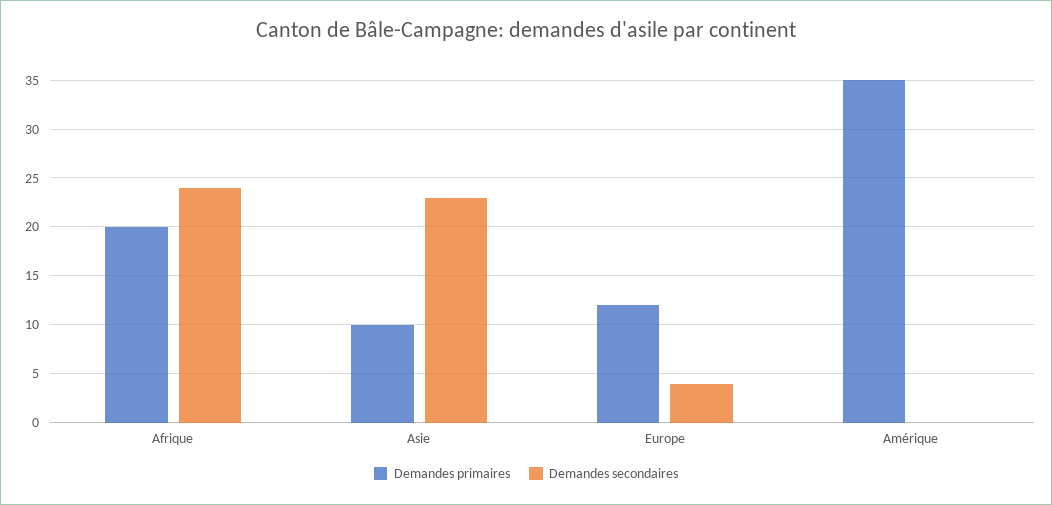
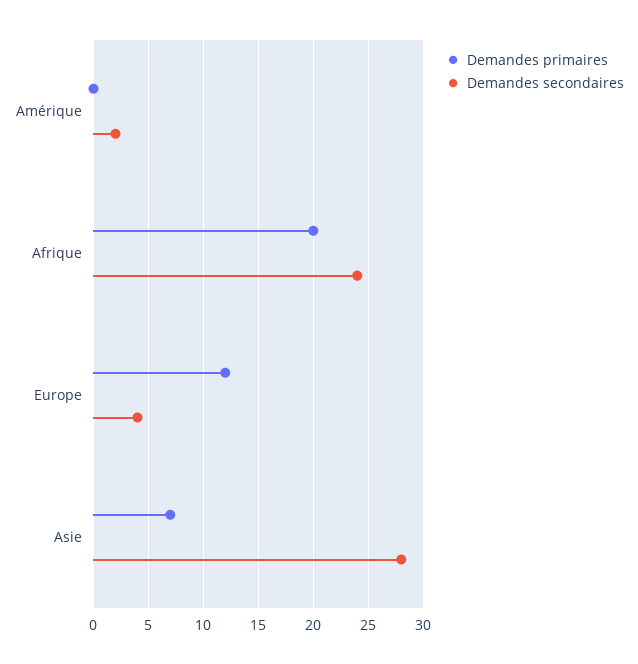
  {
    "Demandes primaires": {
      "Afrique": 20,
-     "Asie": 10,
+     "Asie": 7,
      "Europe": 12,
-     "Amérique": 35
+     "Amérique": 0
    },
    "Demandes secondaires": {
      "Afrique": 24,
-     "Asie": 23,
+     "Asie": 28,
      "Europe": 4,
-     "Amérique": 0
+     "Amérique": 2
    }
  }

